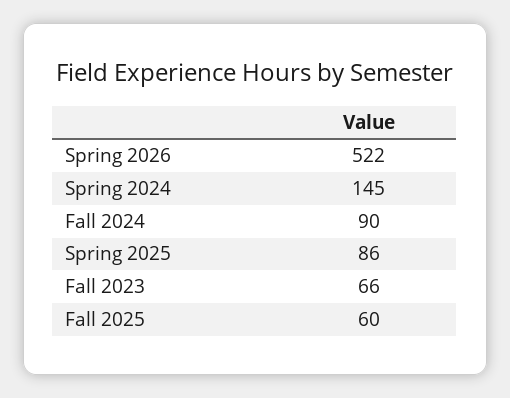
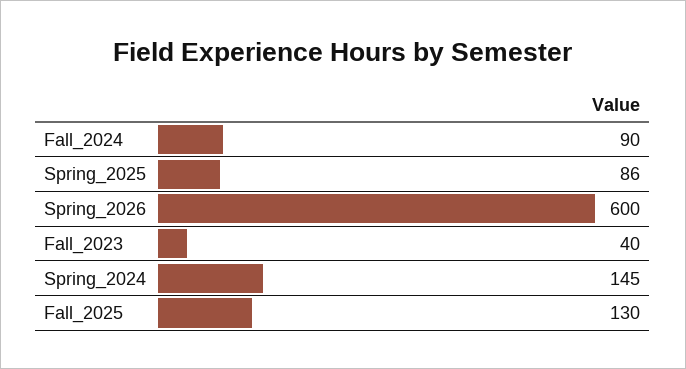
  {
-   "Spring 2026": 522,
+   "Spring 2026": 600,
    "Spring 2024": 145,
    "Fall 2024": 90,
    "Spring 2025": 86,
-   "Fall 2023": 66,
+   "Fall 2023": 40,
-   "Fall 2025": 60
+   "Fall 2025": 130
  }

